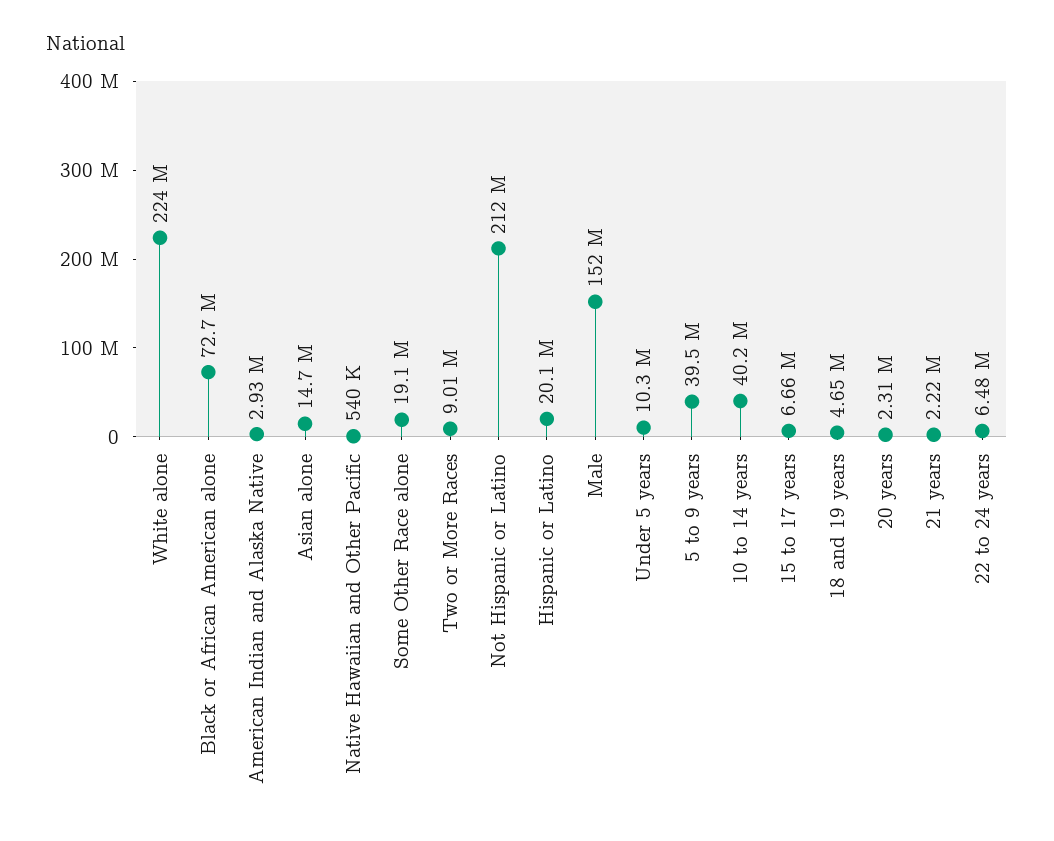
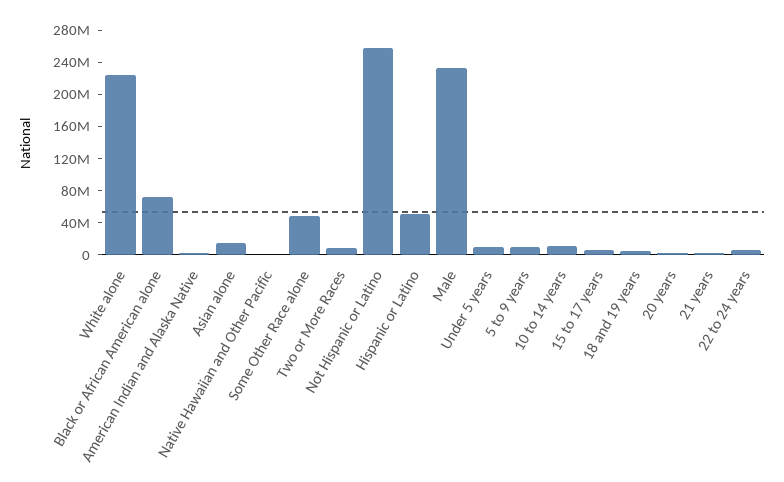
  {
    "White alone": 224000000,
    "Black or African American alone": 72700000,
    "American Indian and Alaska Native": 2930000,
    "Asian alone": 14700000,
    "Native Hawaiian and Other Pacific": 540000,
-   "Some Other Race alone": 19100000,
+   "Some Other Race alone": 50000000,
    "Two or More Races": 9010000,
-   "Not Hispanic or Latino": 212000000,
+   "Not Hispanic or Latino": 260000000,
-   "Hispanic or Latino": 20100000,
+   "Hispanic or Latino": 50000000,
-   "Male": 152000000,
+   "Male": 230000000,
    "Under 5 years": 10300000,
-   "5 to 9 years": 39500000,
+   "5 to 9 years": 10000000,
-   "10 to 14 years": 40200000,
+   "10 to 14 years": 10000000,
    "15 to 17 years": 6660000,
    "18 and 19 years": 4650000,
    "20 years": 2310000,
    "21 years": 2220000,
    "22 to 24 years": 6480000
  }

